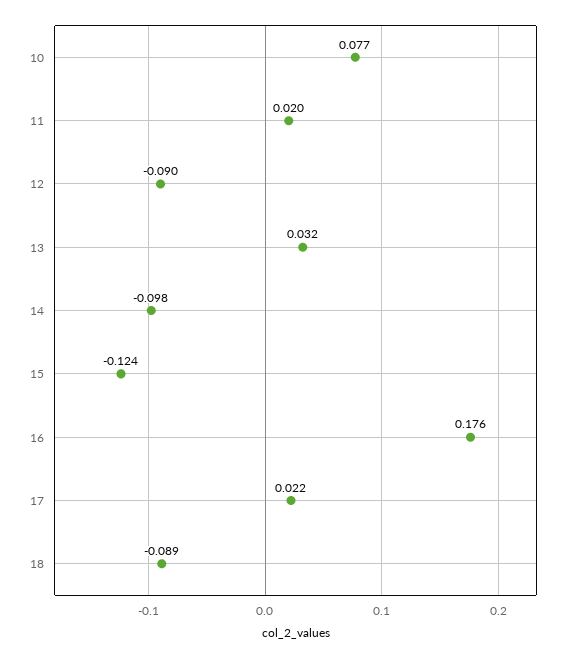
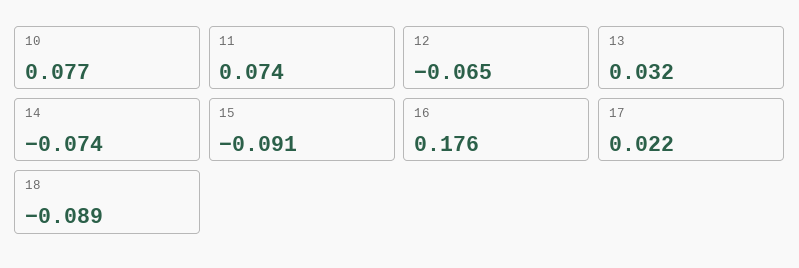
  {
    "10": 0.077,
-   "11": 0.02,
+   "11": 0.074,
-   "12": -0.09,
+   "12": -0.065,
    "13": 0.032,
-   "14": -0.098,
+   "14": -0.074,
-   "15": -0.124,
+   "15": -0.091,
    "16": 0.176,
    "17": 0.022,
    "18": -0.089
  }

